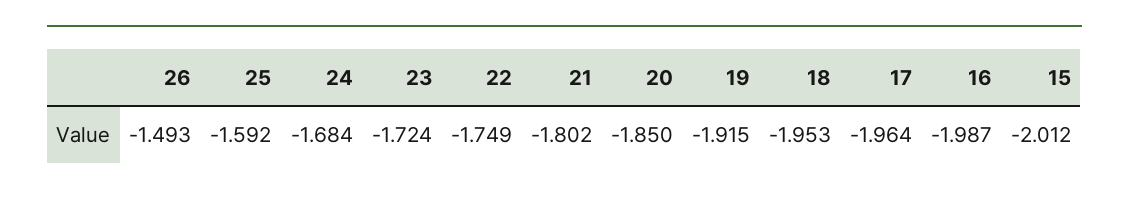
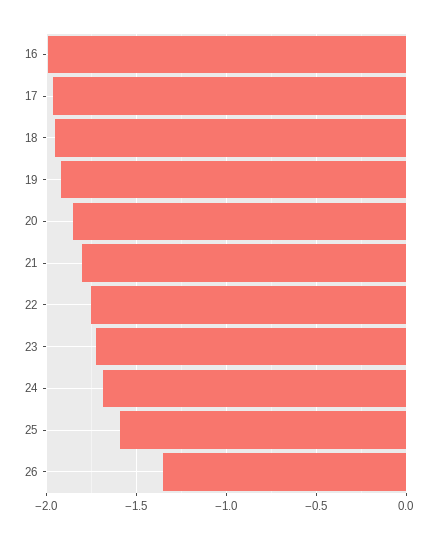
  {
-   "26": -1.493,
+   "26": -1.35,
    "25": -1.592,
    "24": -1.684,
    "23": -1.724,
    "22": -1.749,
    "21": -1.802,
    "20": -1.85,
    "19": -1.915,
    "18": -1.953,
    "17": -1.964,
-   "16": -1.987,
+   "16": -1.987
-   "15": -2.012
  }

